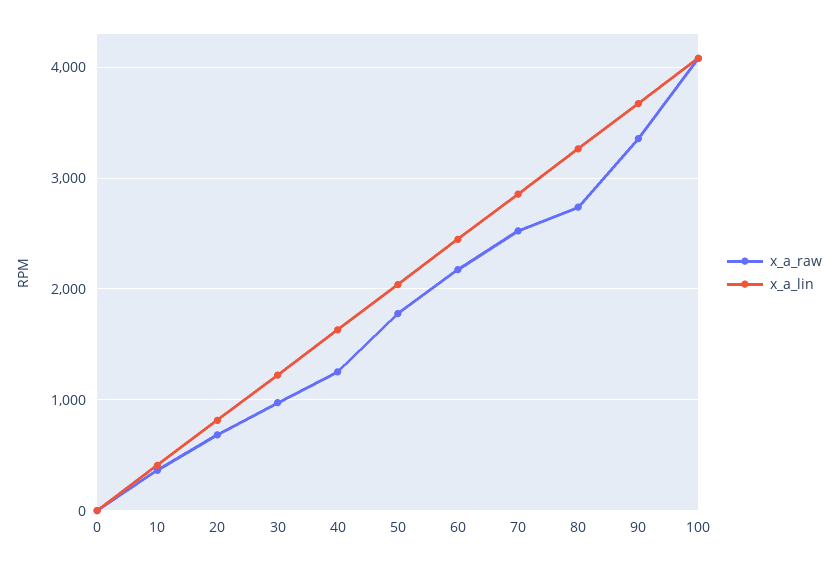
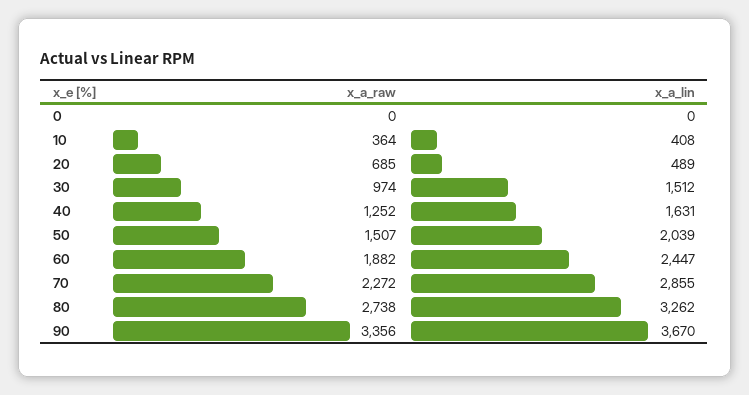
  {
    "x_a_raw": {
      "0": 0,
      "10": 364,
      "20": 685,
      "30": 974,
      "40": 1252,
-     "50": 1800,
+     "50": 1507,
-     "60": 2200,
+     "60": 1882,
-     "70": 2500,
+     "70": 2272,
      "80": 2738,
-     "90": 3356,
+     "90": 3356
-     "100": 4100
    },
    "x_a_lin": {
      "0": 0,
      "10": 408,
-     "20": 800,
+     "20": 489,
-     "30": 1200,
+     "30": 1512,
      "40": 1631,
      "50": 2039,
      "60": 2447,
      "70": 2855,
      "80": 3262,
-     "90": 3670,
+     "90": 3670
-     "100": 4100
    }
  }

